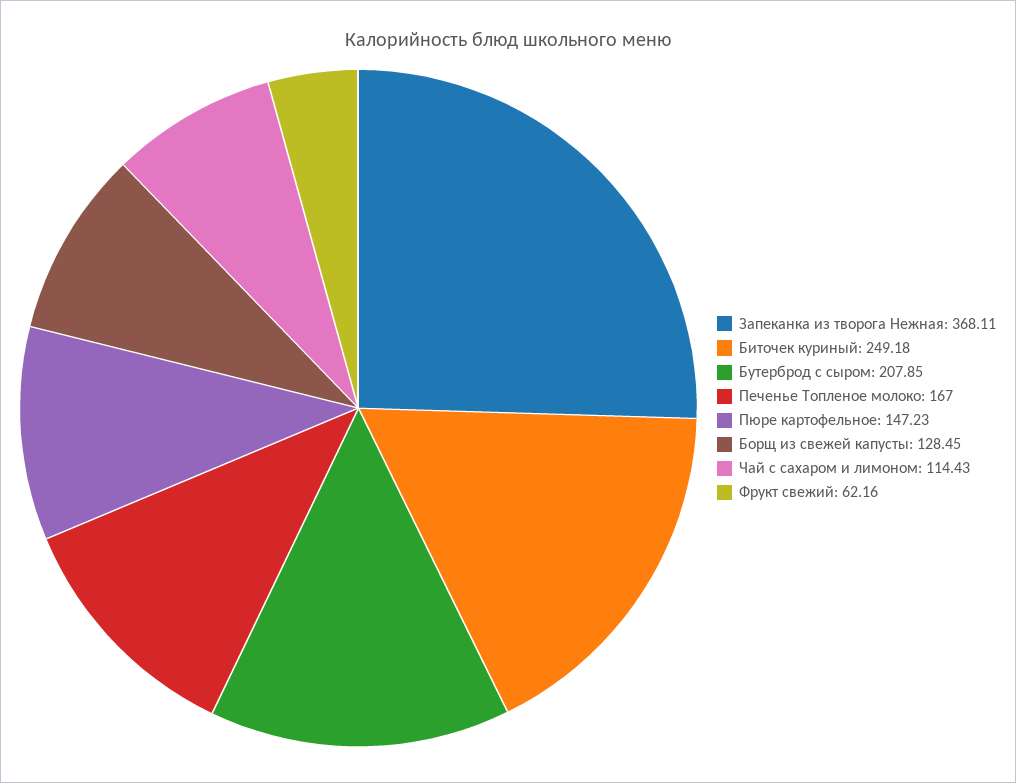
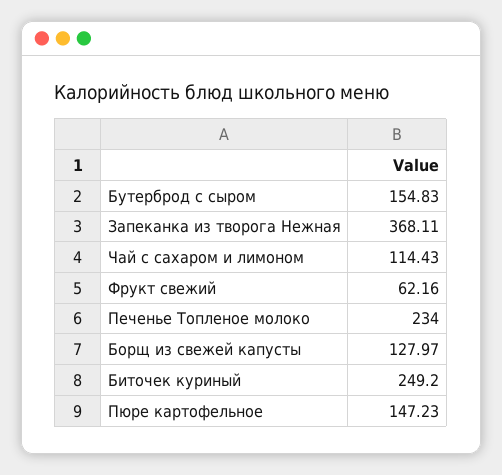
  {
    "Запеканка из творога Нежная": 368.11,
-   "Биточек куриный": 249.18,
+   "Биточек куриный": 249.2,
-   "Бутерброд с сыром": 207.85,
+   "Бутерброд с сыром": 154.83,
-   "Печенье Топленое молоко": 167,
+   "Печенье Топленое молоко": 234,
    "Пюре картофельное": 147.23,
-   "Борщ из свежей капусты": 128.45,
+   "Борщ из свежей капусты": 127.97,
    "Чай с сахаром и лимоном": 114.43,
    "Фрукт свежий": 62.16
  }

